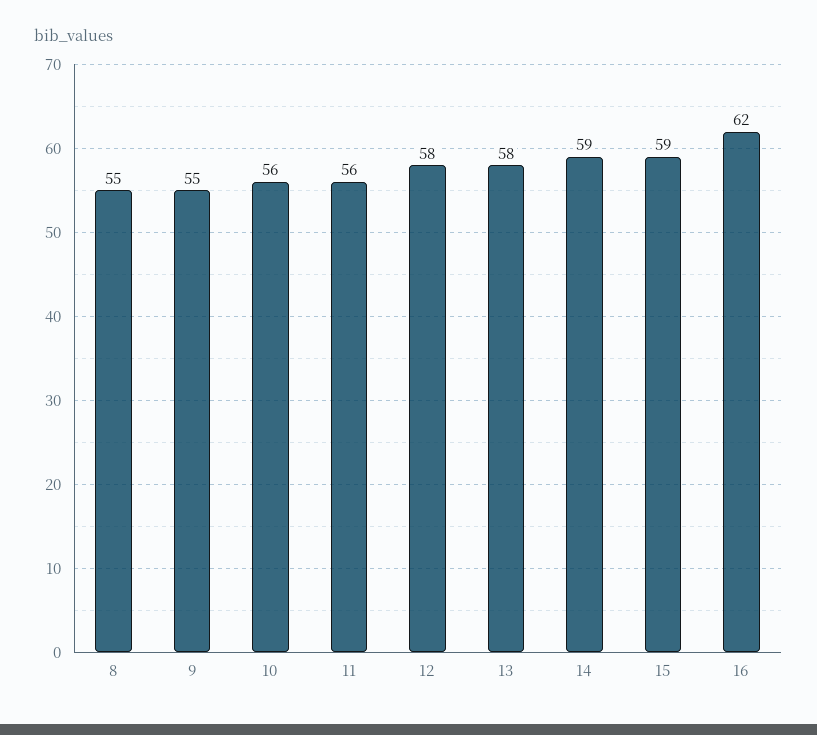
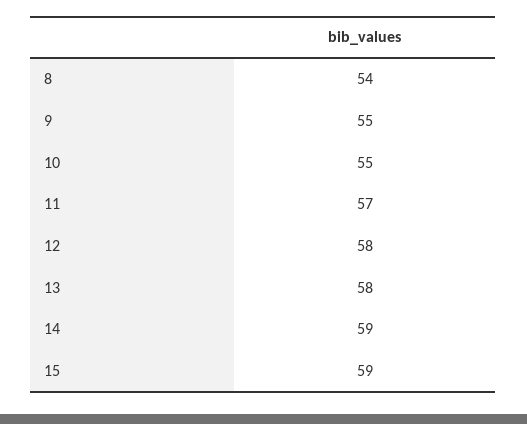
  {
-   "8": 55,
+   "8": 54,
    "9": 55,
-   "10": 56,
+   "10": 55,
-   "11": 56,
+   "11": 57,
    "12": 58,
    "13": 58,
    "14": 59,
-   "15": 59,
+   "15": 59
-   "16": 62
  }

